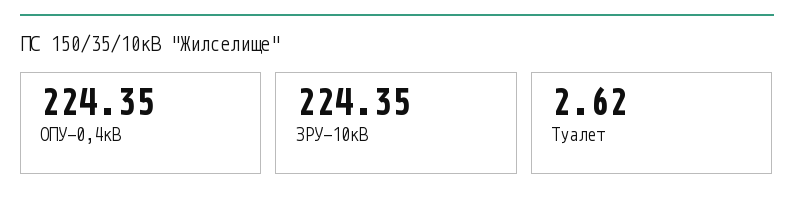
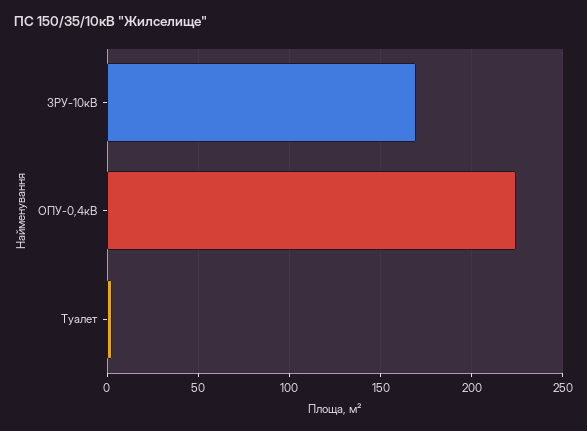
  {
    "ОПУ-0,4кВ": 224.35,
-   "ЗРУ-10кВ": 224.35,
+   "ЗРУ-10кВ": 170,
    "Туалет": 2.62
  }

